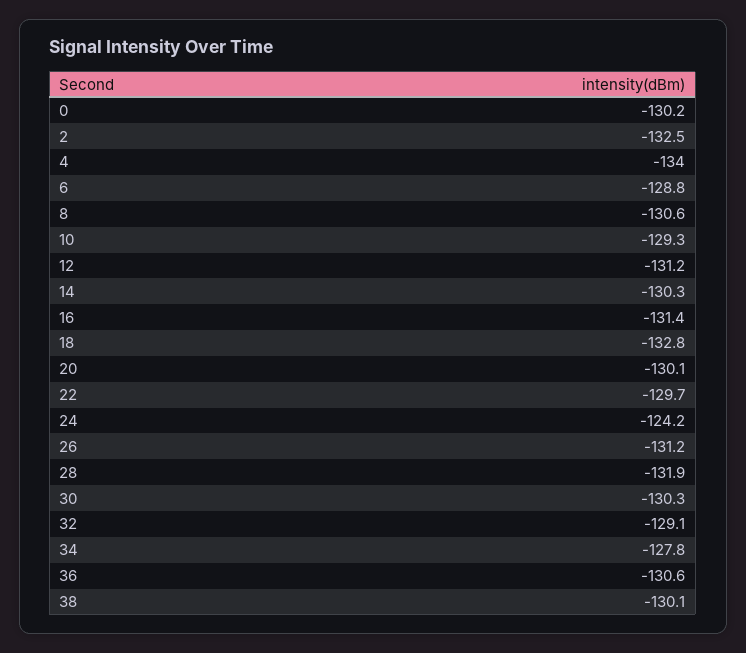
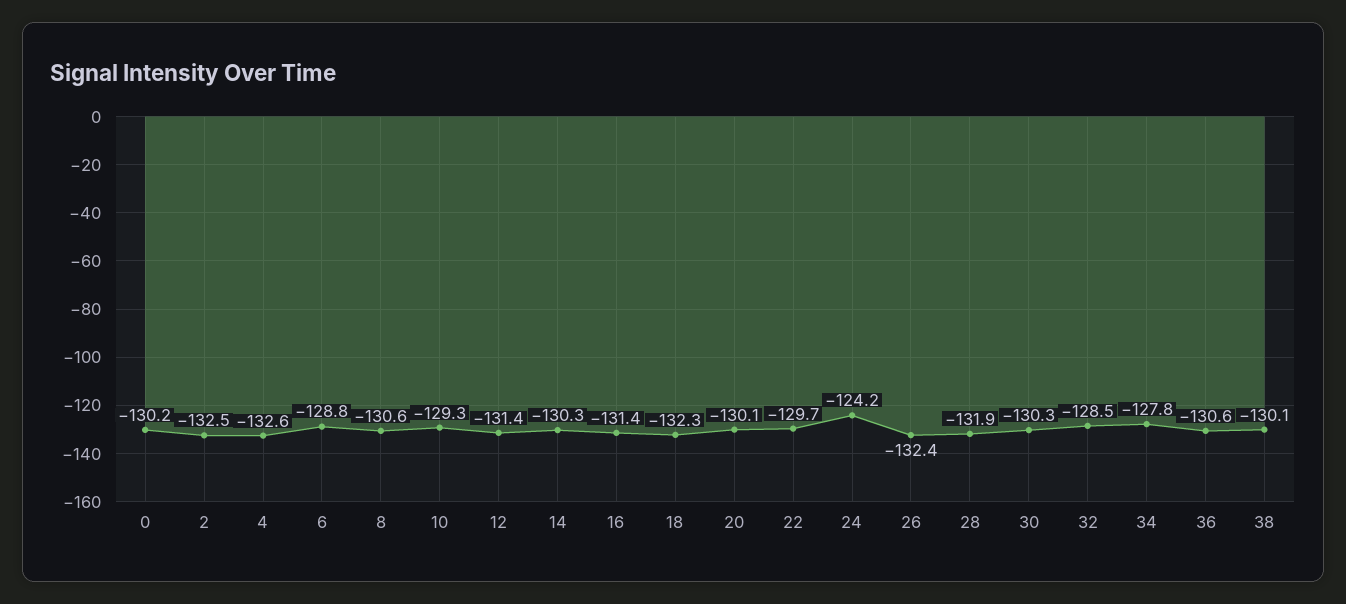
  {
    "0": -130.2,
    "2": -132.5,
-   "4": -134,
+   "4": -132.6,
    "6": -128.8,
    "8": -130.6,
    "10": -129.3,
-   "12": -131.2,
+   "12": -131.4,
    "14": -130.3,
    "16": -131.4,
-   "18": -132.8,
+   "18": -132.3,
    "20": -130.1,
    "22": -129.7,
    "24": -124.2,
-   "26": -131.2,
+   "26": -132.4,
    "28": -131.9,
    "30": -130.3,
-   "32": -129.1,
+   "32": -128.5,
    "34": -127.8,
    "36": -130.6,
    "38": -130.1
  }

